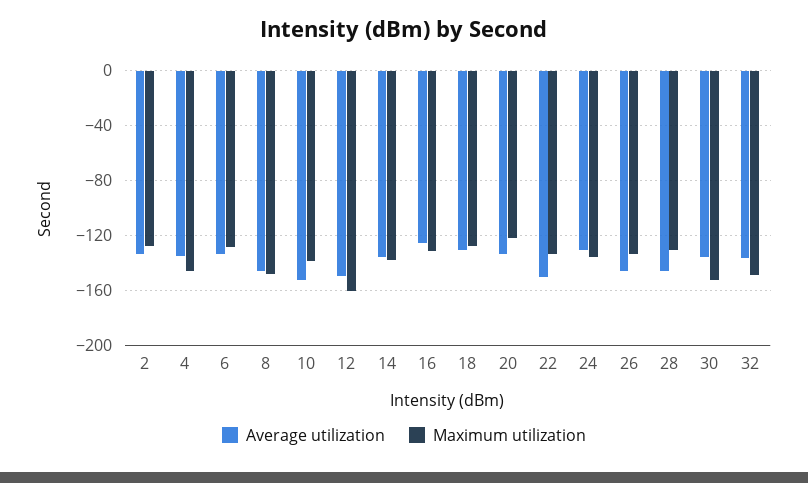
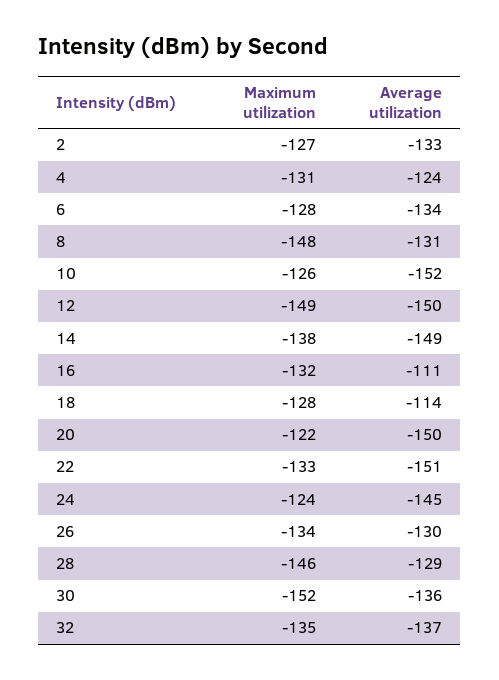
  {
    "Average utilization": {
      "2": -133,
-     "4": -135,
+     "4": -124,
      "6": -134,
-     "8": -145,
+     "8": -131,
      "10": -152,
      "12": -150,
-     "14": -135,
+     "14": -149,
-     "16": -125,
+     "16": -111,
-     "18": -130,
+     "18": -114,
-     "20": -135,
+     "20": -150,
      "22": -151,
-     "24": -130,
+     "24": -145,
-     "26": -145,
+     "26": -130,
-     "28": -145,
+     "28": -129,
      "30": -136,
      "32": -137
    },
    "Maximum utilization": {
      "2": -127,
-     "4": -145,
+     "4": -131,
      "6": -128,
      "8": -148,
-     "10": -140,
+     "10": -126,
-     "12": -160,
+     "12": -149,
      "14": -138,
      "16": -132,
      "18": -128,
      "20": -122,
      "22": -133,
-     "24": -135,
+     "24": -124,
      "26": -134,
-     "28": -130,
+     "28": -146,
      "30": -152,
-     "32": -150
+     "32": -135
    }
  }

